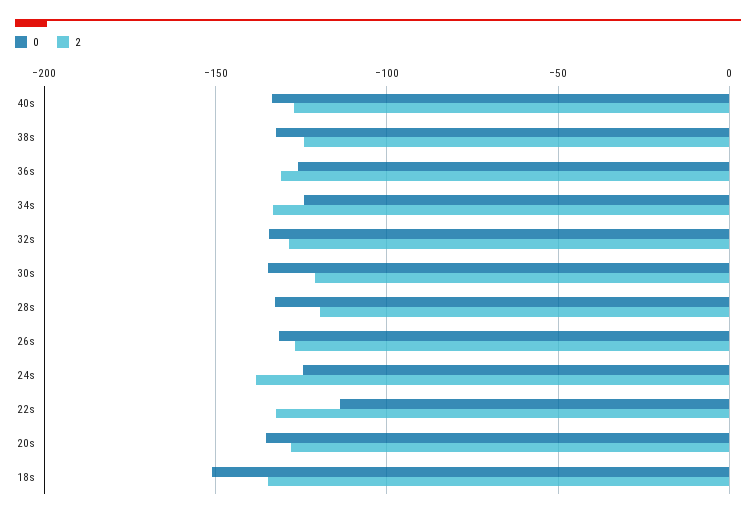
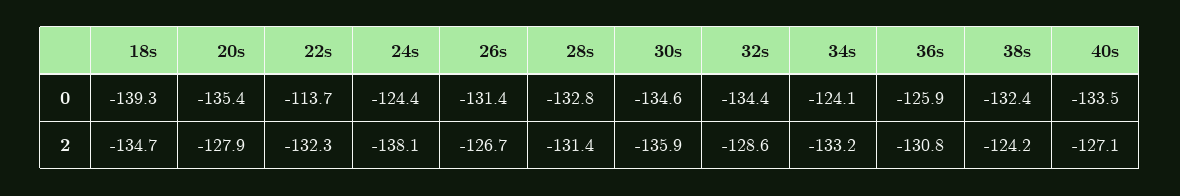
  {
    "0": {
      "40s": -133.5,
      "38s": -132.4,
      "36s": -125.9,
      "34s": -124.1,
      "32s": -134.4,
      "30s": -134.6,
      "28s": -132.8,
      "26s": -131.4,
      "24s": -124.4,
      "22s": -113.7,
      "20s": -135.4,
-     "18s": -150
+     "18s": -139.3
    },
    "2": {
      "40s": -127.1,
      "38s": -124.2,
      "36s": -130.8,
      "34s": -133.2,
      "32s": -128.6,
-     "30s": -120,
+     "30s": -135.9,
-     "28s": -120,
+     "28s": -131.4,
      "26s": -126.7,
      "24s": -138.1,
      "22s": -132.3,
      "20s": -127.9,
      "18s": -134.7
    }
  }

